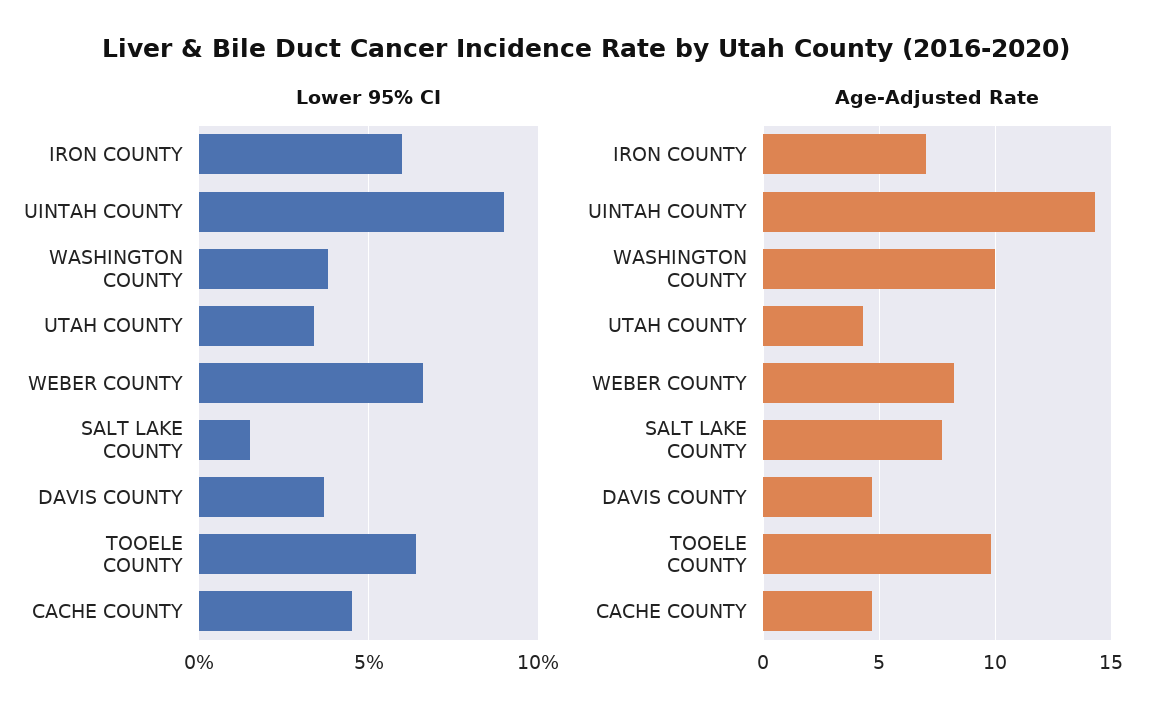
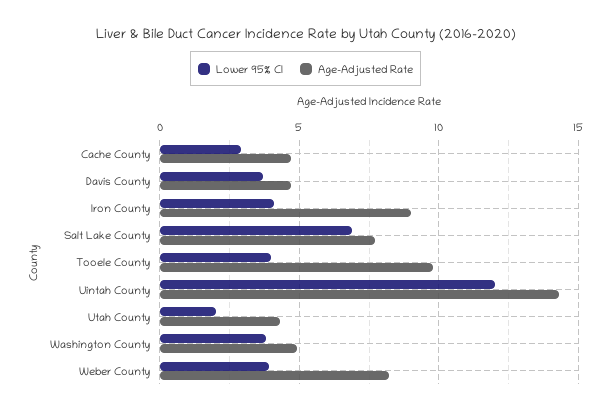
  {
    "Lower 95% CI": {
-     "IRON COUNTY": 6,
+     "IRON COUNTY": 4,
-     "UINTAH COUNTY": 9,
+     "UINTAH COUNTY": 12,
      "WASHINGTON COUNTY": 4,
-     "UTAH COUNTY": 3.5,
+     "UTAH COUNTY": 2,
-     "WEBER COUNTY": 6.5,
+     "WEBER COUNTY": 4,
-     "SALT LAKE COUNTY": 1.5,
+     "SALT LAKE COUNTY": 7,
      "DAVIS COUNTY": 3.5,
-     "TOOELE COUNTY": 6.5,
+     "TOOELE COUNTY": 4,
-     "CACHE COUNTY": 4.5
+     "CACHE COUNTY": 3
    },
    "Age-Adjusted Rate": {
-     "IRON COUNTY": 7,
+     "IRON COUNTY": 9,
      "UINTAH COUNTY": 14.5,
-     "WASHINGTON COUNTY": 10,
+     "WASHINGTON COUNTY": 5,
      "UTAH COUNTY": 4.5,
      "WEBER COUNTY": 8,
      "SALT LAKE COUNTY": 7.5,
      "DAVIS COUNTY": 4.5,
      "TOOELE COUNTY": 10,
      "CACHE COUNTY": 4.5
    }
  }

